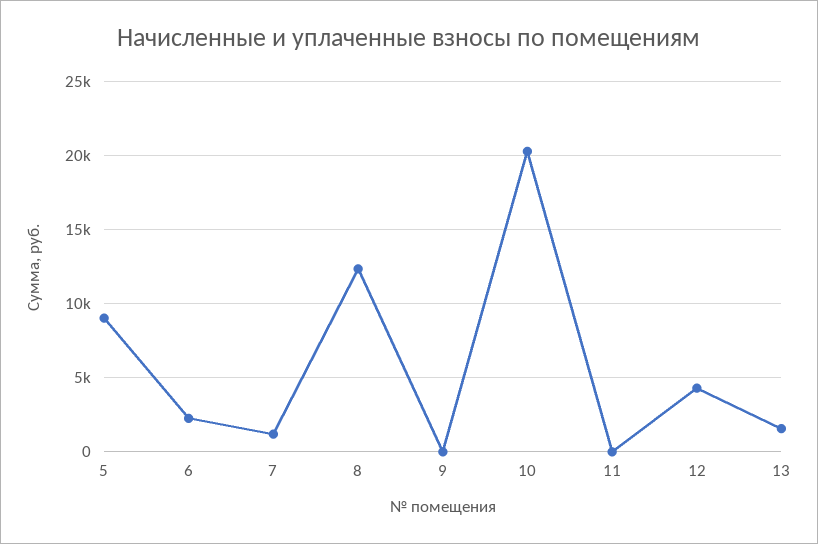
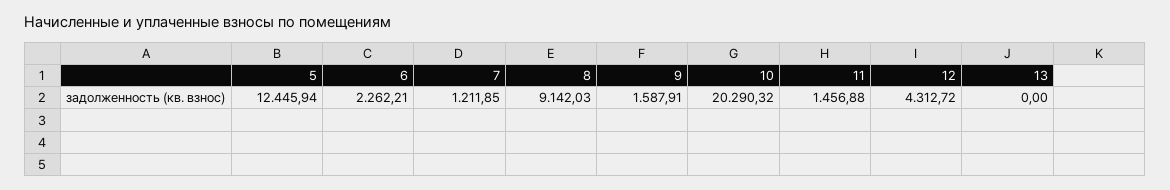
  {
-   "5": 9000,
+   "5": 12445.94,
    "6": 2262.21,
    "7": 1211.85,
-   "8": 12500,
+   "8": 9142.03,
-   "9": 0,
+   "9": 1587.91,
    "10": 20290.32,
-   "11": 0,
+   "11": 1456.88,
    "12": 4312.72,
-   "13": 1500
+   "13": 0
  }

